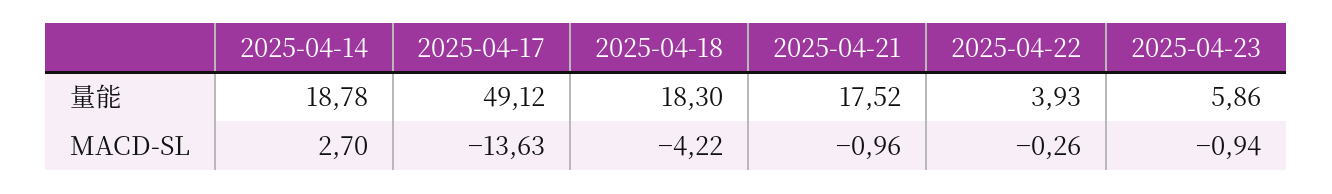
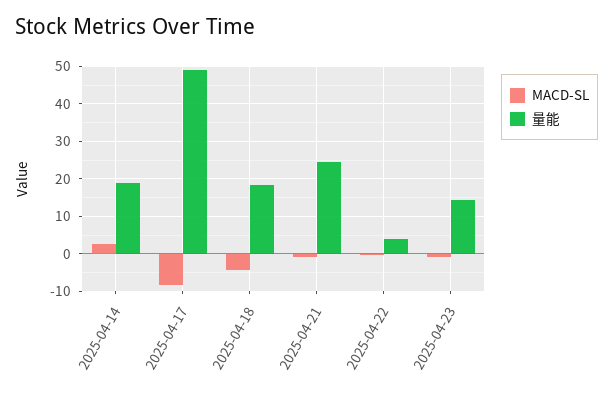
  {
    "量能": {
      "2025-04-14": 18.78,
      "2025-04-17": 49.12,
      "2025-04-18": 18.3,
-     "2025-04-21": 17.52,
+     "2025-04-21": 24,
      "2025-04-22": 3.93,
-     "2025-04-23": 5.86
+     "2025-04-23": 14
    },
    "MACD-SL": {
      "2025-04-14": 2.7,
-     "2025-04-17": -13.63,
+     "2025-04-17": -8,
      "2025-04-18": -4.22,
      "2025-04-21": -0.96,
      "2025-04-22": -0.26,
      "2025-04-23": -0.94
    }
  }

